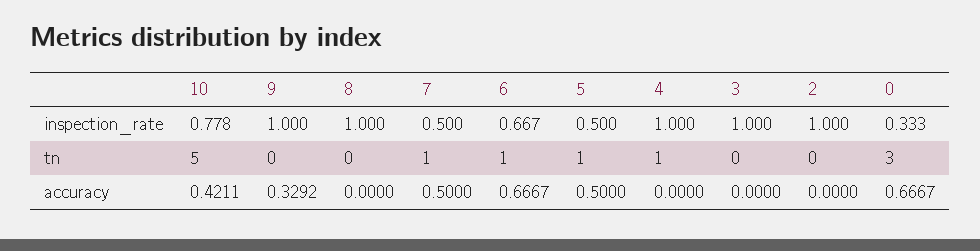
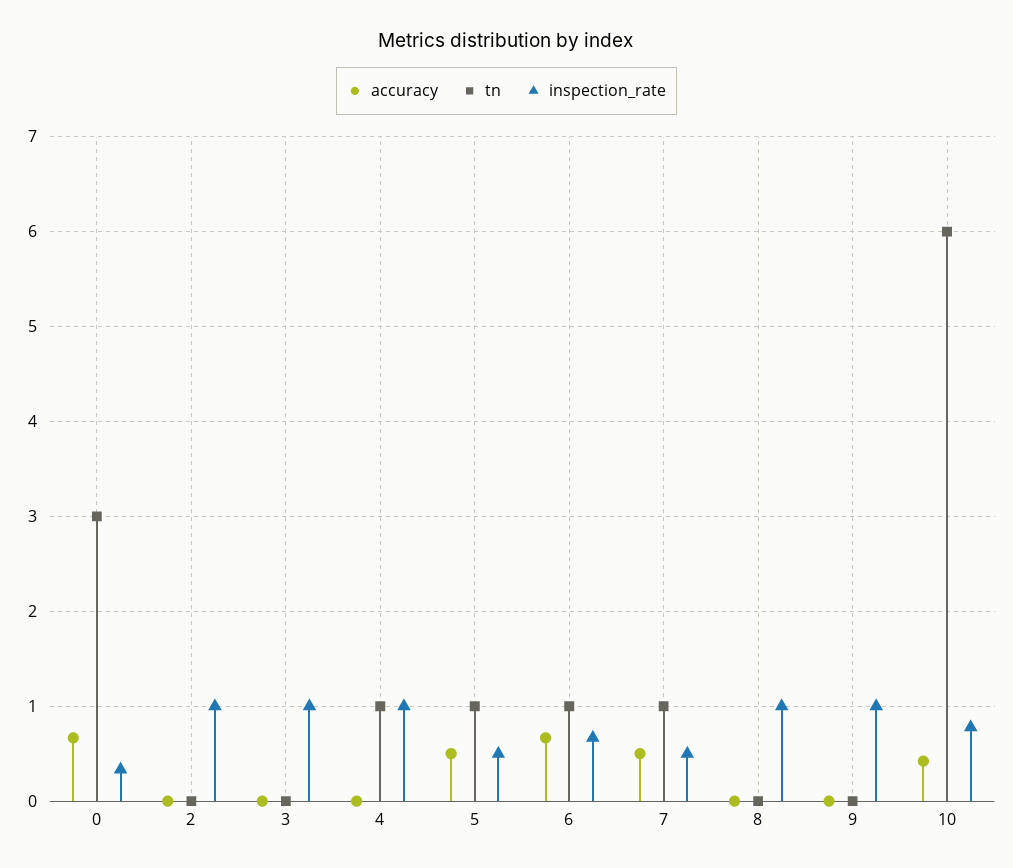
  {
    "inspection_rate": {
      "10": 0.778,
      "9": 1,
      "8": 1,
      "7": 0.5,
      "6": 0.667,
      "5": 0.5,
      "4": 1,
      "3": 1,
      "2": 1,
      "0": 0.333
    },
    "tn": {
-     "10": 5,
+     "10": 6,
      "9": 0,
      "8": 0,
      "7": 1,
      "6": 1,
      "5": 1,
      "4": 1,
      "3": 0,
      "2": 0,
      "0": 3
    },
    "accuracy": {
      "10": 0.4211,
-     "9": 0.3292,
+     "9": 0,
      "8": 0,
      "7": 0.5,
      "6": 0.6667,
      "5": 0.5,
      "4": 0,
      "3": 0,
      "2": 0,
      "0": 0.6667
    }
  }

